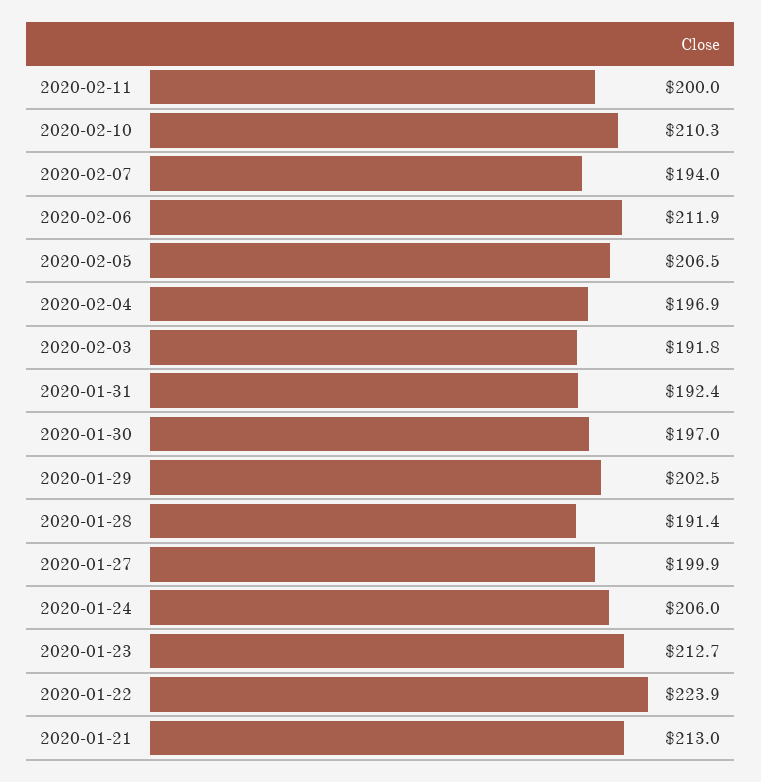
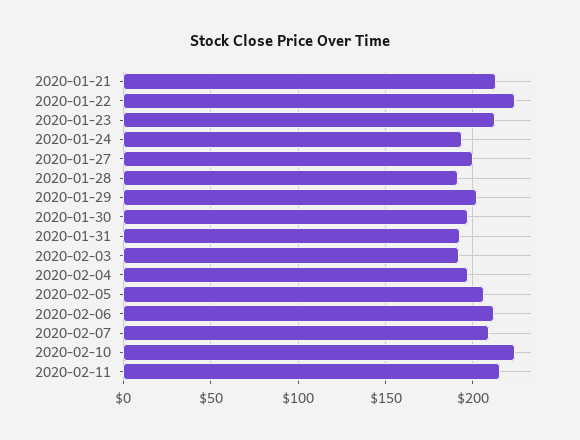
  {
-   "2020-02-11": 200,
+   "2020-02-11": 215,
-   "2020-02-10": 210.3,
+   "2020-02-10": 225,
-   "2020-02-07": 194,
+   "2020-02-07": 210,
    "2020-02-06": 211.9,
    "2020-02-05": 206.5,
    "2020-02-04": 196.9,
    "2020-02-03": 191.8,
    "2020-01-31": 192.4,
    "2020-01-30": 197,
    "2020-01-29": 202.5,
    "2020-01-28": 191.4,
    "2020-01-27": 199.9,
-   "2020-01-24": 206,
+   "2020-01-24": 195,
    "2020-01-23": 212.7,
    "2020-01-22": 223.9,
    "2020-01-21": 213
  }

